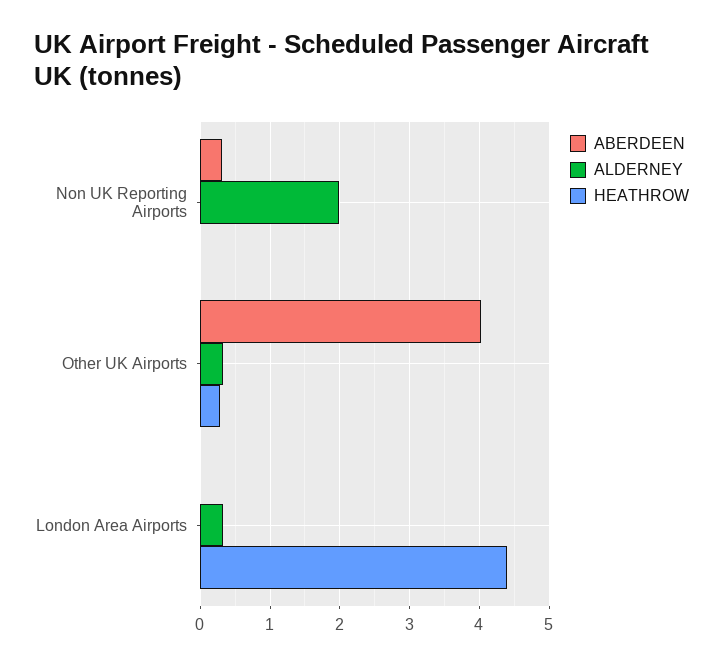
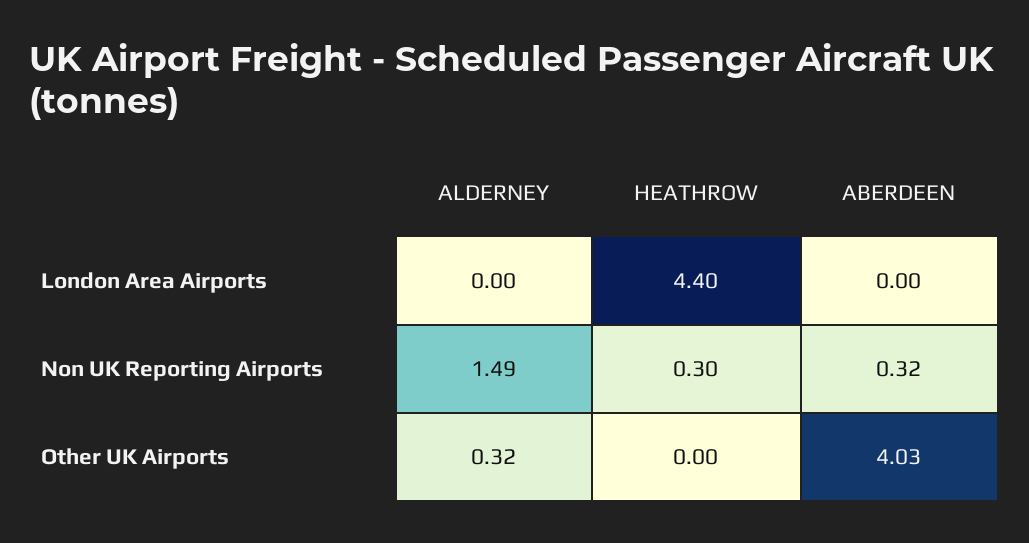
  {
    "ABERDEEN": {
      "Non UK Reporting Airports": 0.32,
      "Other UK Airports": 4.03,
      "London Area Airports": 0
    },
    "ALDERNEY": {
-     "Non UK Reporting Airports": 2,
+     "Non UK Reporting Airports": 1.49,
      "Other UK Airports": 0.32,
-     "London Area Airports": 0.3
+     "London Area Airports": 0
    },
    "HEATHROW": {
-     "Non UK Reporting Airports": 0,
+     "Non UK Reporting Airports": 0.3,
-     "Other UK Airports": 0.3,
+     "Other UK Airports": 0,
      "London Area Airports": 4.4
    }
  }

